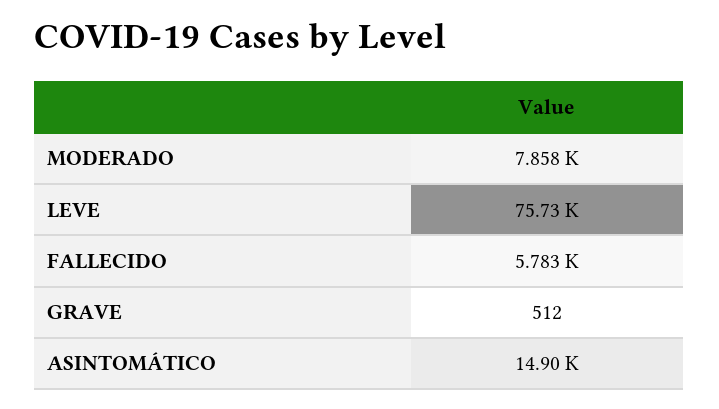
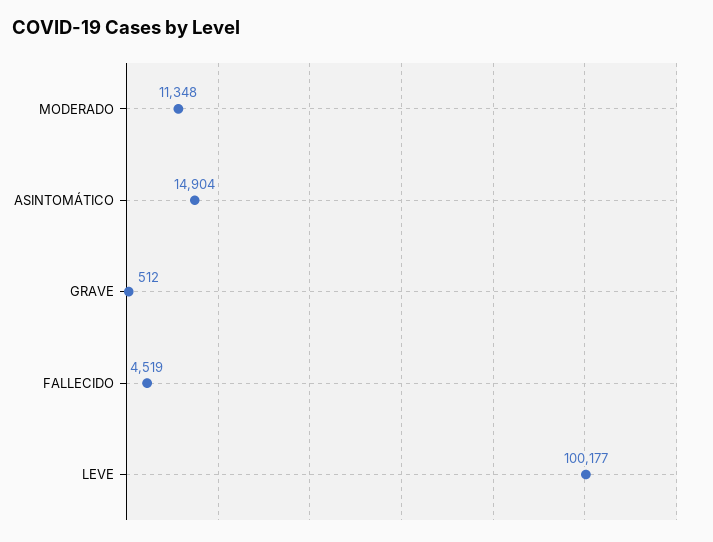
  {
-   "MODERADO": 7858,
+   "MODERADO": 11348,
-   "LEVE": 75730,
+   "LEVE": 100177,
-   "FALLECIDO": 5783,
+   "FALLECIDO": 4519,
    "GRAVE": 512,
    "ASINTOMÁTICO": 14904
  }

